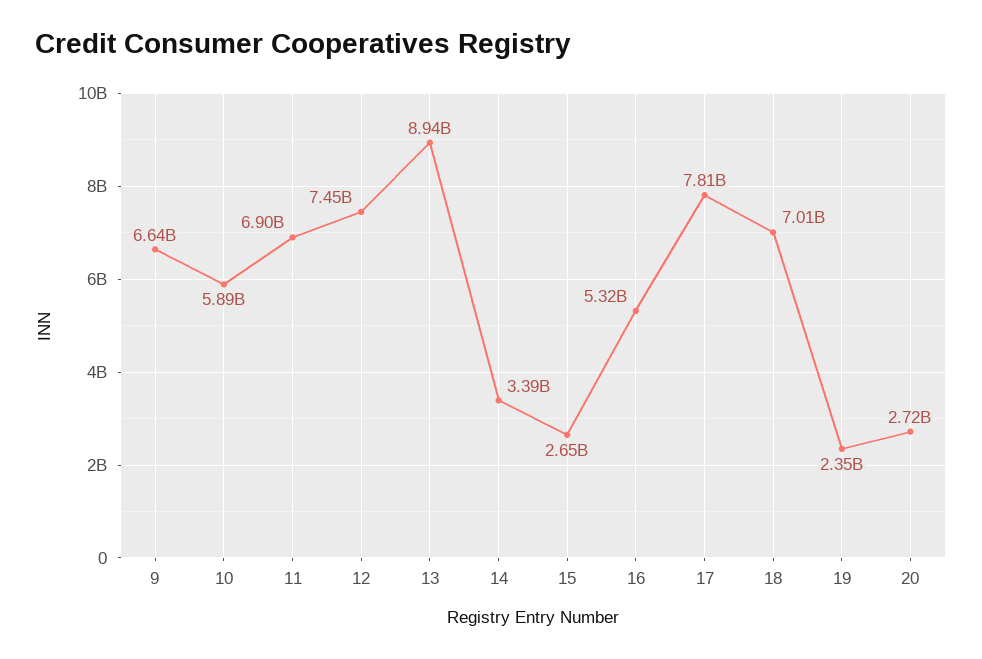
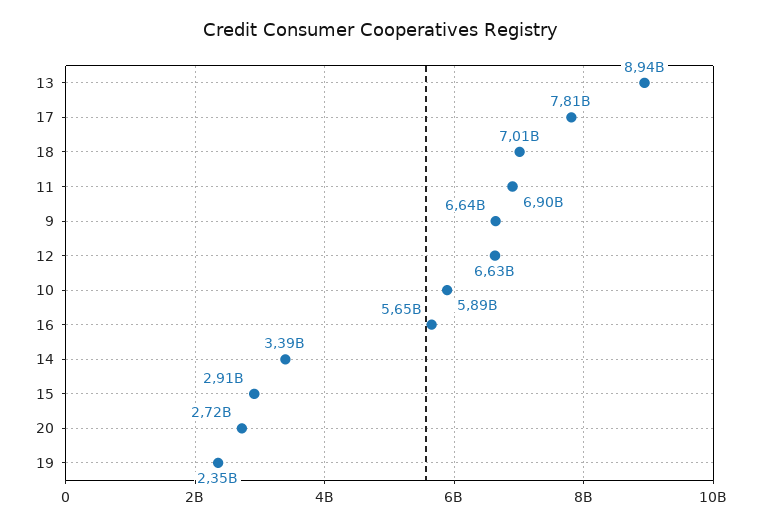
  {
    "9": 6640000000,
    "10": 5890000000,
    "11": 6900000000,
-   "12": 7450000000,
+   "12": 6630000000,
    "13": 8940000000,
    "14": 3390000000,
-   "15": 2650000000,
+   "15": 2910000000,
-   "16": 5320000000,
+   "16": 5650000000,
    "17": 7810000000,
    "18": 7010000000,
    "19": 2350000000,
    "20": 2720000000
  }

